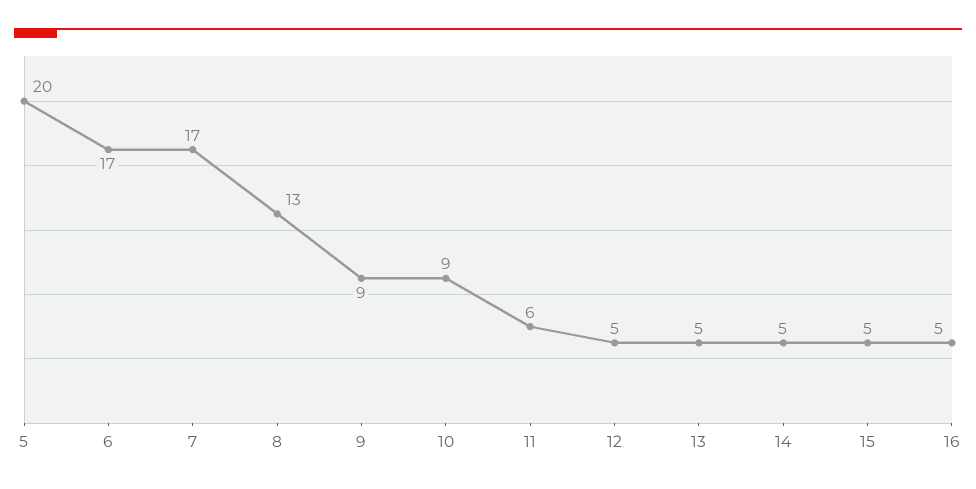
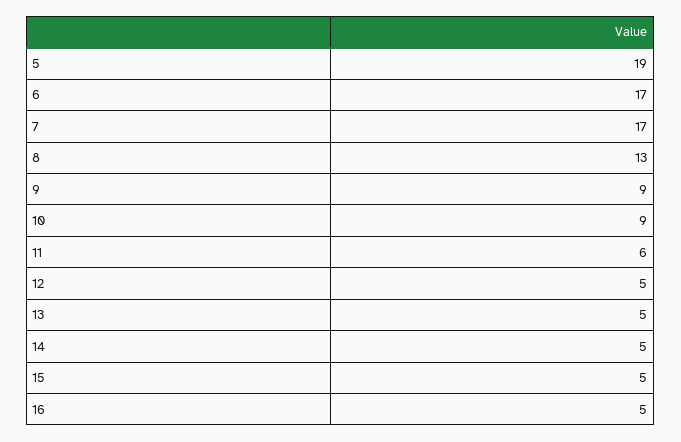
  {
-   "5": 20,
+   "5": 19,
    "6": 17,
    "7": 17,
    "8": 13,
    "9": 9,
    "10": 9,
    "11": 6,
    "12": 5,
    "13": 5,
    "14": 5,
    "15": 5,
    "16": 5
  }

